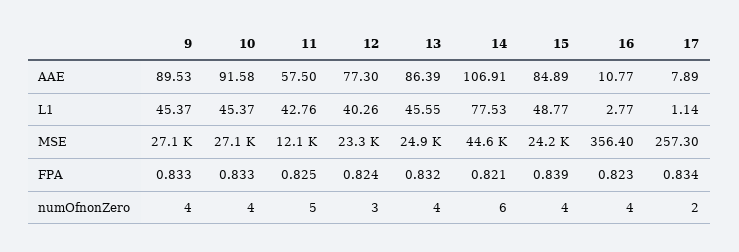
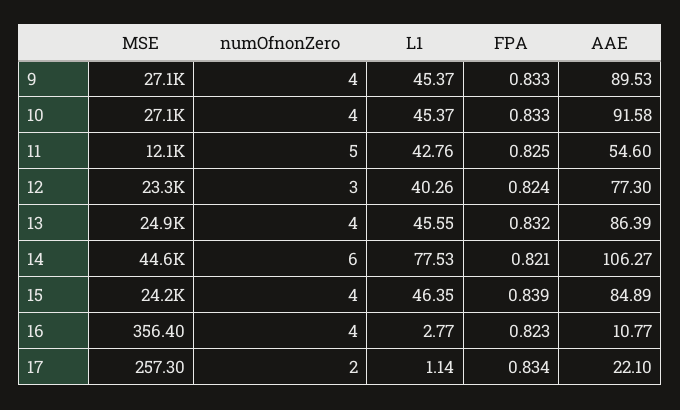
  {
    "9": {
      "AAE": 89.53,
      "L1": 45.37,
      "MSE": 27100,
      "FPA": 0.833,
      "numOfnonZero": 4
    },
    "10": {
      "AAE": 91.58,
      "L1": 45.37,
      "MSE": 27100,
      "FPA": 0.833,
      "numOfnonZero": 4
    },
    "11": {
-     "AAE": 57.5,
+     "AAE": 54.6,
      "L1": 42.76,
      "MSE": 12100,
      "FPA": 0.825,
      "numOfnonZero": 5
    },
    "12": {
      "AAE": 77.3,
      "L1": 40.26,
      "MSE": 23300,
      "FPA": 0.824,
      "numOfnonZero": 3
    },
    "13": {
      "AAE": 86.39,
      "L1": 45.55,
      "MSE": 24900,
      "FPA": 0.832,
      "numOfnonZero": 4
    },
    "14": {
-     "AAE": 106.91,
+     "AAE": 106.27,
      "L1": 77.53,
      "MSE": 44600,
      "FPA": 0.821,
      "numOfnonZero": 6
    },
    "15": {
      "AAE": 84.89,
-     "L1": 48.77,
+     "L1": 46.35,
      "MSE": 24200,
      "FPA": 0.839,
      "numOfnonZero": 4
    },
    "16": {
      "AAE": 10.77,
      "L1": 2.77,
      "MSE": 356.4,
      "FPA": 0.823,
      "numOfnonZero": 4
    },
    "17": {
-     "AAE": 7.89,
+     "AAE": 22.1,
      "L1": 1.14,
      "MSE": 257.3,
      "FPA": 0.834,
      "numOfnonZero": 2
    }
  }

